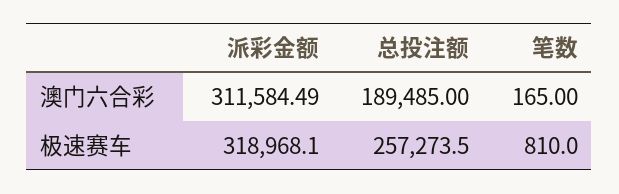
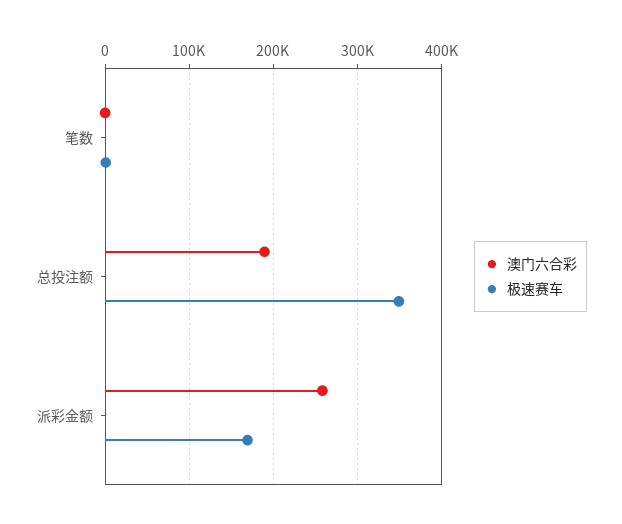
  {
    "澳门六合彩": {
-     "派彩金额": 311584.49,
+     "派彩金额": 260000,
      "总投注额": 189485,
      "笔数": 165
    },
    "极速赛车": {
-     "派彩金额": 318968.1,
+     "派彩金额": 170000,
-     "总投注额": 257273.5,
+     "总投注额": 350000,
      "笔数": 810
    }
  }

